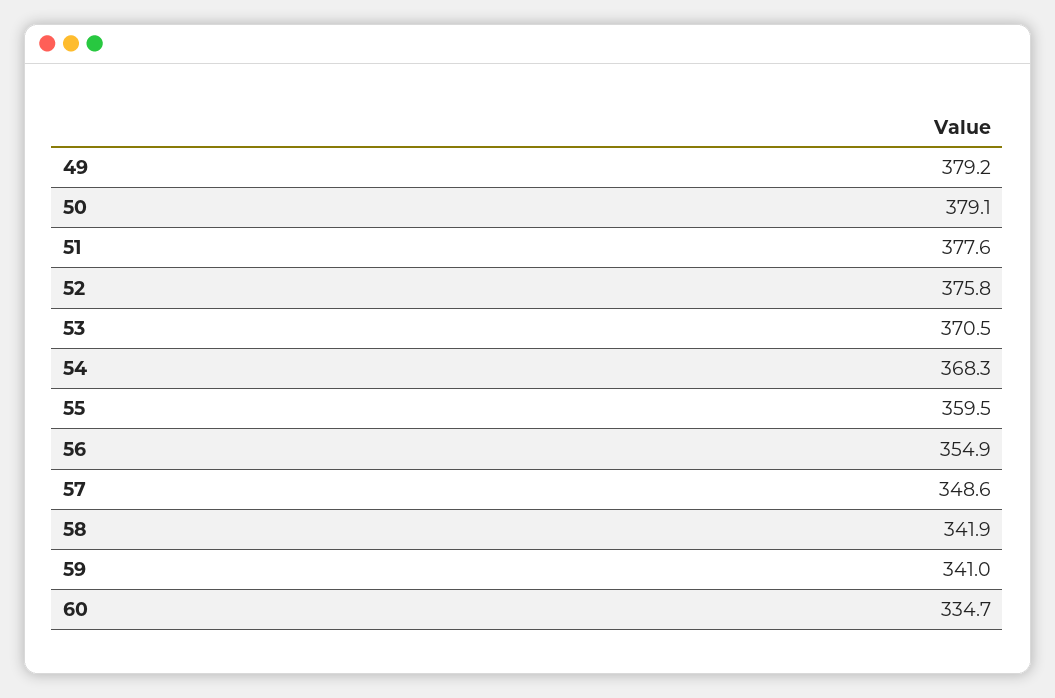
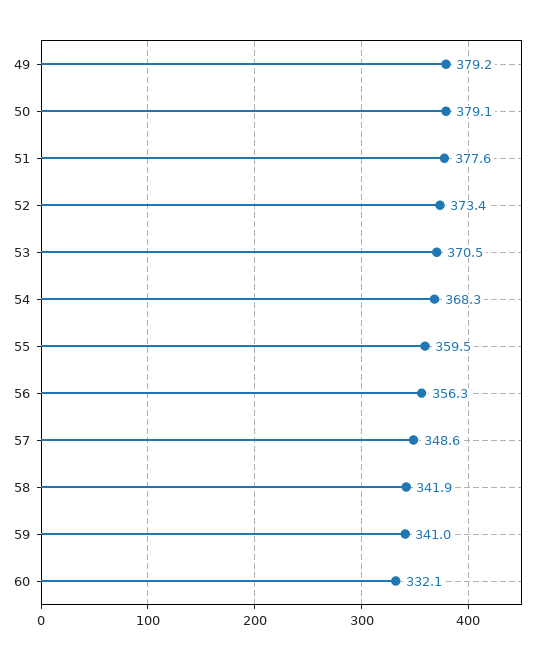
  {
    "49": 379.2,
    "50": 379.1,
    "51": 377.6,
-   "52": 375.8,
+   "52": 373.4,
    "53": 370.5,
    "54": 368.3,
    "55": 359.5,
-   "56": 354.9,
+   "56": 356.3,
    "57": 348.6,
    "58": 341.9,
    "59": 341,
-   "60": 334.7
+   "60": 332.1
  }

